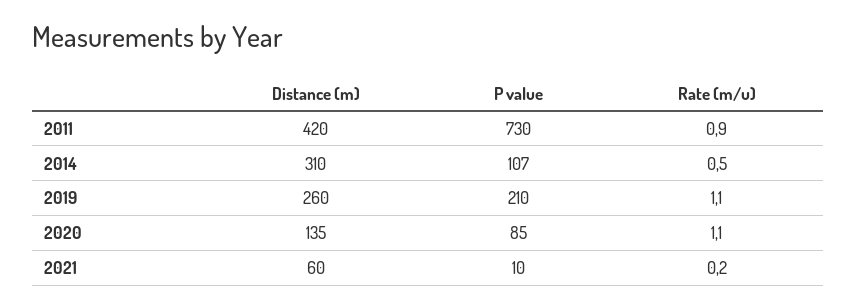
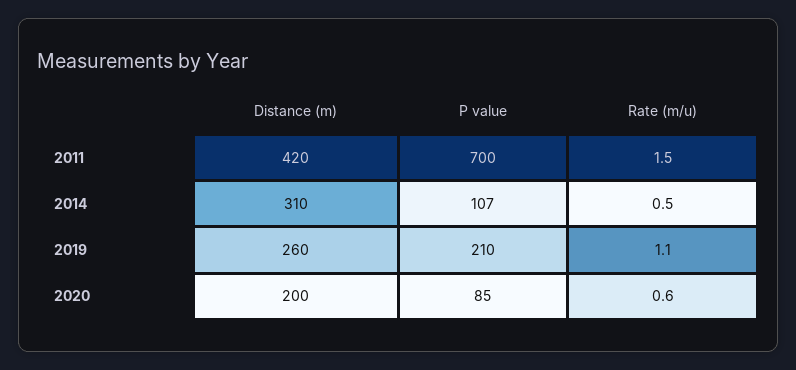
  {
    "Distance (m)": {
      "2011": 420,
      "2014": 310,
      "2019": 260,
-     "2020": 135,
+     "2020": 200
-     "2021": 60
    },
    "P value": {
-     "2011": 730,
+     "2011": 700,
      "2014": 107,
      "2019": 210,
-     "2020": 85,
+     "2020": 85
-     "2021": 10
    },
    "Rate (m/u)": {
-     "2011": 0.9,
+     "2011": 1.5,
      "2014": 0.5,
      "2019": 1.1,
-     "2020": 1.1,
+     "2020": 0.6
-     "2021": 0.2
    }
  }

